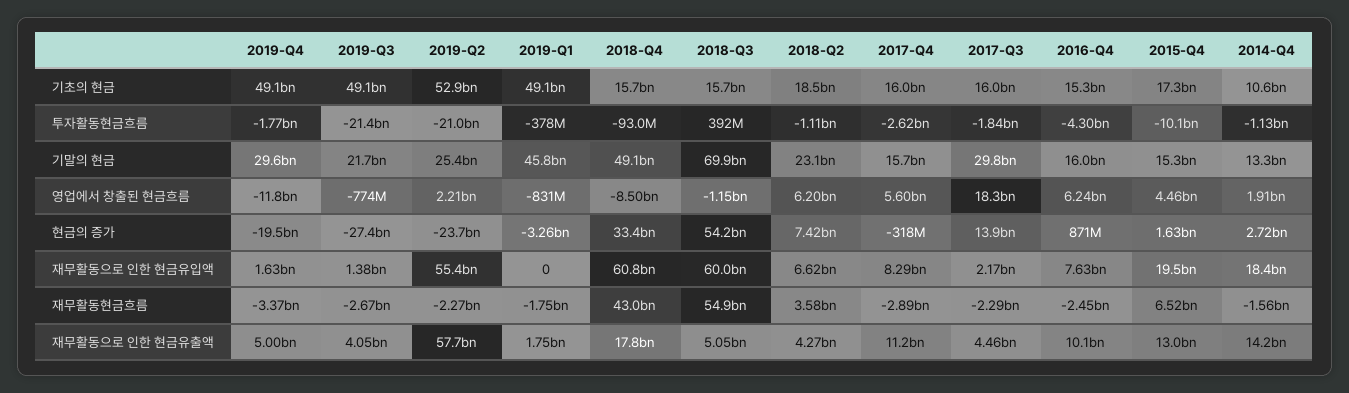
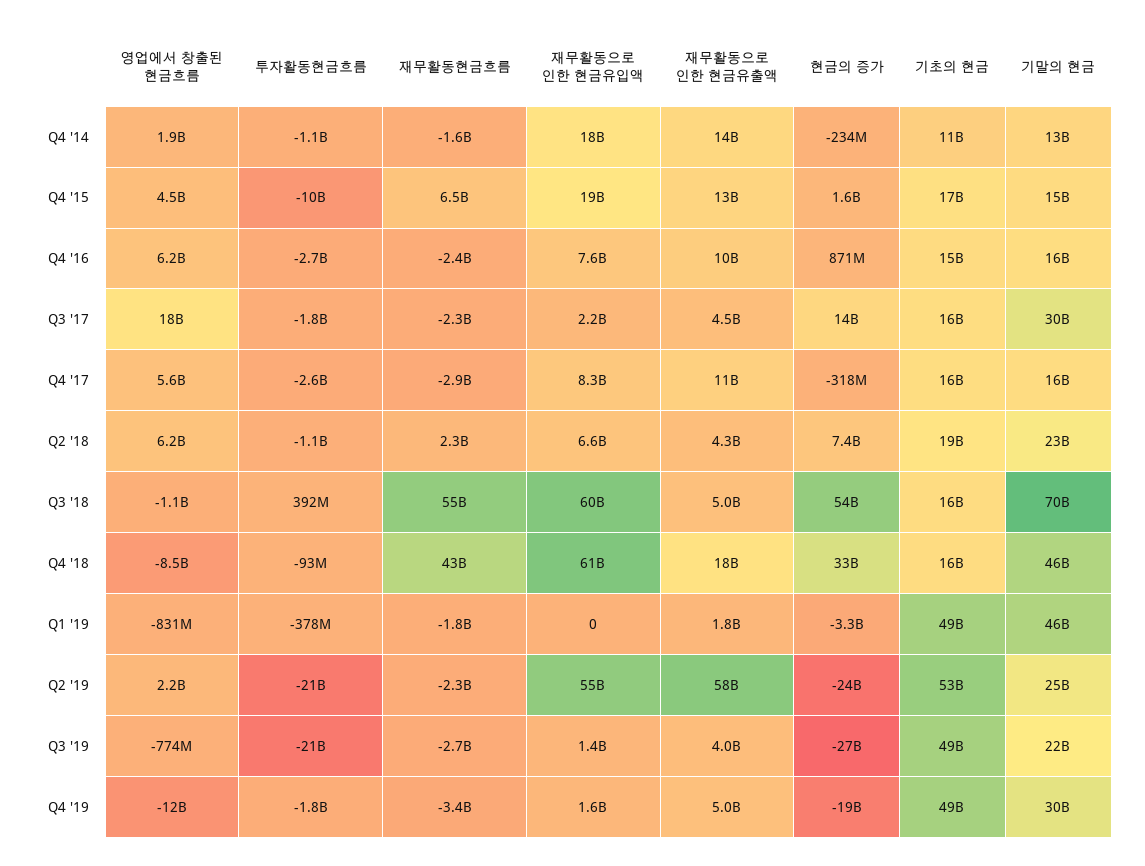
  {
    "2019-Q4": {
      "기초의 현금": 49100000000,
      "투자활동현금흐름": -1770000000,
      "기말의 현금": 29600000000,
      "영업에서 창출된 현금흐름": -11800000000,
      "현금의 증가": -19500000000,
      "재무활동으로 인한 현금유입액": 1630000000,
      "재무활동현금흐름": -3370000000,
      "재무활동으로 인한 현금유출액": 5000000000
    },
    "2019-Q3": {
      "기초의 현금": 49100000000,
      "투자활동현금흐름": -21400000000,
      "기말의 현금": 21700000000,
      "영업에서 창출된 현금흐름": -774000000,
      "현금의 증가": -27400000000,
      "재무활동으로 인한 현금유입액": 1380000000,
      "재무활동현금흐름": -2670000000,
      "재무활동으로 인한 현금유출액": 4050000000
    },
    "2019-Q2": {
      "기초의 현금": 52900000000,
      "투자활동현금흐름": -21000000000,
      "기말의 현금": 25400000000,
      "영업에서 창출된 현금흐름": 2210000000,
      "현금의 증가": -23700000000,
      "재무활동으로 인한 현금유입액": 55400000000,
      "재무활동현금흐름": -2270000000,
      "재무활동으로 인한 현금유출액": 57700000000
    },
    "2019-Q1": {
      "기초의 현금": 49100000000,
      "투자활동현금흐름": -378000000,
      "기말의 현금": 45800000000,
      "영업에서 창출된 현금흐름": -831000000,
      "현금의 증가": -3260000000,
      "재무활동으로 인한 현금유입액": 0,
      "재무활동현금흐름": -1750000000,
      "재무활동으로 인한 현금유출액": 1750000000
    },
    "2018-Q4": {
      "기초의 현금": 15700000000,
      "투자활동현금흐름": -93000000,
-     "기말의 현금": 49100000000,
+     "기말의 현금": 46000000000,
      "영업에서 창출된 현금흐름": -8500000000,
      "현금의 증가": 33400000000,
      "재무활동으로 인한 현금유입액": 60800000000,
      "재무활동현금흐름": 43000000000,
      "재무활동으로 인한 현금유출액": 17800000000
    },
    "2018-Q3": {
      "기초의 현금": 15700000000,
      "투자활동현금흐름": 392000000,
      "기말의 현금": 69900000000,
      "영업에서 창출된 현금흐름": -1150000000,
      "현금의 증가": 54200000000,
      "재무활동으로 인한 현금유입액": 60000000000,
      "재무활동현금흐름": 54900000000,
      "재무활동으로 인한 현금유출액": 5050000000
    },
    "2018-Q2": {
      "기초의 현금": 18500000000,
      "투자활동현금흐름": -1110000000,
      "기말의 현금": 23100000000,
      "영업에서 창출된 현금흐름": 6200000000,
      "현금의 증가": 7420000000,
      "재무활동으로 인한 현금유입액": 6620000000,
-     "재무활동현금흐름": 3580000000,
+     "재무활동현금흐름": 2300000000,
      "재무활동으로 인한 현금유출액": 4270000000
    },
    "2017-Q4": {
      "기초의 현금": 16000000000,
      "투자활동현금흐름": -2620000000,
      "기말의 현금": 15700000000,
      "영업에서 창출된 현금흐름": 5600000000,
      "현금의 증가": -318000000,
      "재무활동으로 인한 현금유입액": 8290000000,
      "재무활동현금흐름": -2890000000,
      "재무활동으로 인한 현금유출액": 11200000000
    },
    "2017-Q3": {
      "기초의 현금": 16000000000,
      "투자활동현금흐름": -1840000000,
      "기말의 현금": 29800000000,
      "영업에서 창출된 현금흐름": 18300000000,
      "현금의 증가": 13900000000,
      "재무활동으로 인한 현금유입액": 2170000000,
      "재무활동현금흐름": -2290000000,
      "재무활동으로 인한 현금유출액": 4460000000
    },
    "2016-Q4": {
      "기초의 현금": 15300000000,
-     "투자활동현금흐름": -4300000000,
+     "투자활동현금흐름": -2700000000,
      "기말의 현금": 16000000000,
      "영업에서 창출된 현금흐름": 6240000000,
      "현금의 증가": 871000000,
      "재무활동으로 인한 현금유입액": 7630000000,
      "재무활동현금흐름": -2450000000,
      "재무활동으로 인한 현금유출액": 10100000000
    },
    "2015-Q4": {
      "기초의 현금": 17300000000,
      "투자활동현금흐름": -10100000000,
      "기말의 현금": 15300000000,
      "영업에서 창출된 현금흐름": 4460000000,
      "현금의 증가": 1630000000,
      "재무활동으로 인한 현금유입액": 19500000000,
      "재무활동현금흐름": 6520000000,
      "재무활동으로 인한 현금유출액": 13000000000
    },
    "2014-Q4": {
      "기초의 현금": 10600000000,
      "투자활동현금흐름": -1130000000,
      "기말의 현금": 13300000000,
      "영업에서 창출된 현금흐름": 1910000000,
-     "현금의 증가": 2720000000,
+     "현금의 증가": -234000000,
      "재무활동으로 인한 현금유입액": 18400000000,
      "재무활동현금흐름": -1560000000,
      "재무활동으로 인한 현금유출액": 14200000000
    }
  }

